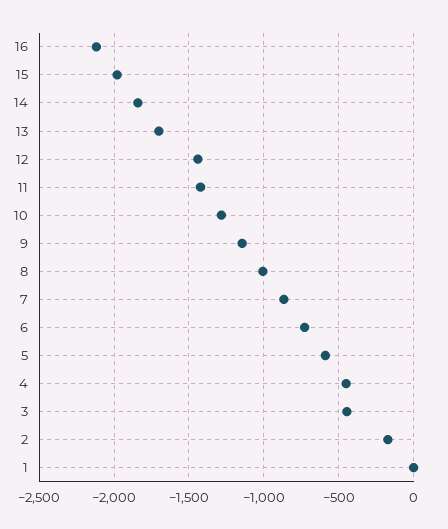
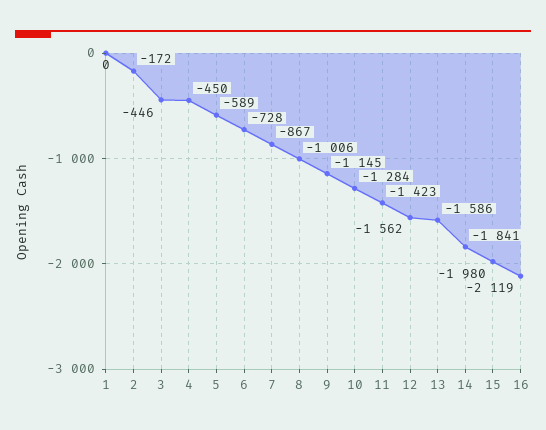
  {
    "16": -2119,
    "15": -1980,
    "14": -1841,
-   "13": -1700,
+   "13": -1586,
-   "12": -1450,
+   "12": -1562,
    "11": -1423,
    "10": -1284,
    "9": -1145,
    "8": -1006,
    "7": -867,
    "6": -728,
    "5": -589,
    "4": -450,
    "3": -446,
    "2": -172,
    "1": 0
  }

